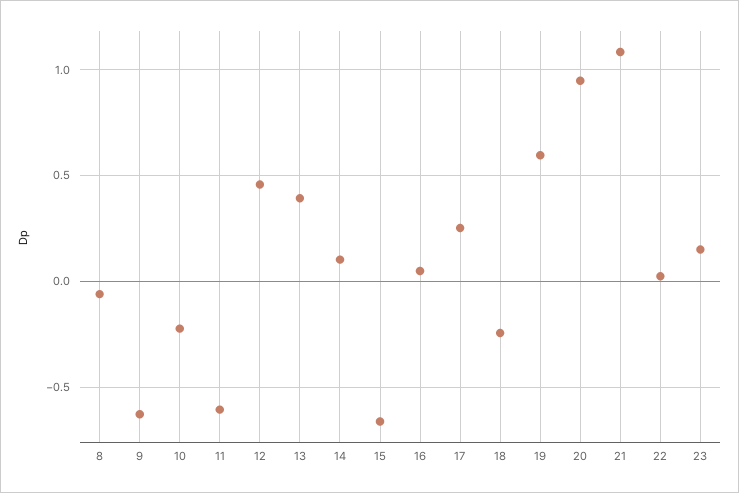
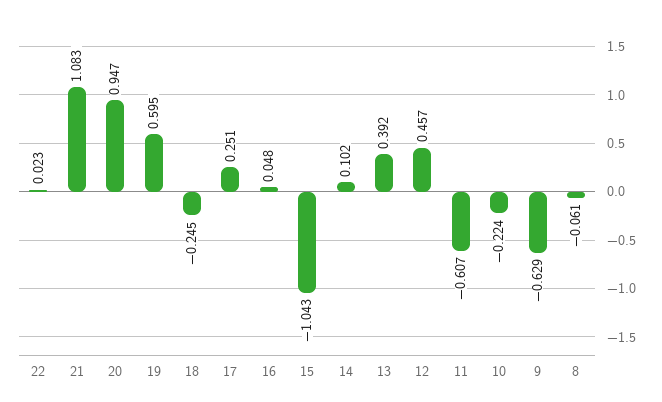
  {
    "8": -0.061,
    "9": -0.629,
    "10": -0.224,
    "11": -0.607,
    "12": 0.457,
    "13": 0.392,
    "14": 0.102,
-   "15": -0.65,
+   "15": -1.043,
    "16": 0.048,
    "17": 0.251,
    "18": -0.245,
    "19": 0.595,
    "20": 0.947,
    "21": 1.083,
-   "22": 0.023,
+   "22": 0.023
-   "23": 0.15
  }

